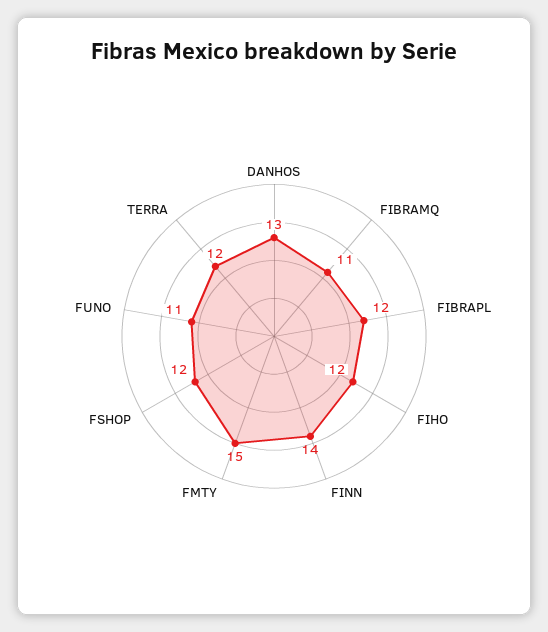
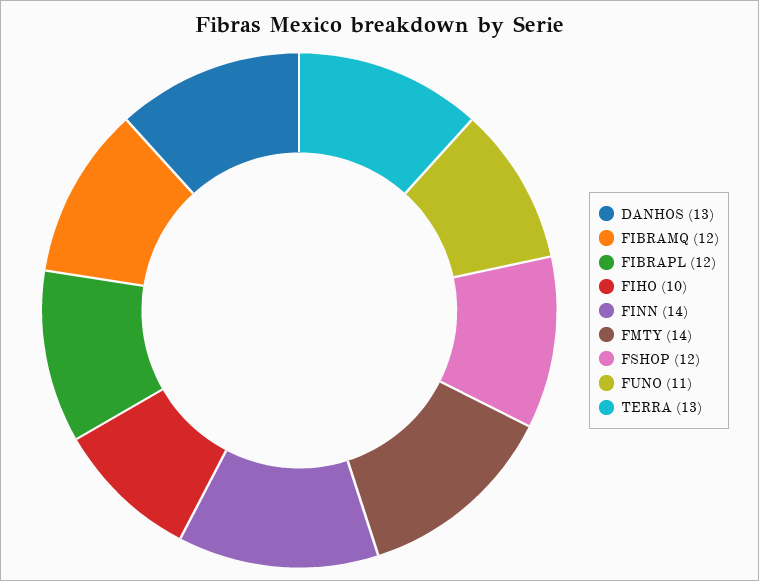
  {
    "DANHOS": 13,
-   "FIBRAMQ": 11,
+   "FIBRAMQ": 12,
    "FIBRAPL": 12,
-   "FIHO": 12,
+   "FIHO": 10,
    "FINN": 14,
-   "FMTY": 15,
+   "FMTY": 14,
    "FSHOP": 12,
    "FUNO": 11,
-   "TERRA": 12
+   "TERRA": 13
  }

